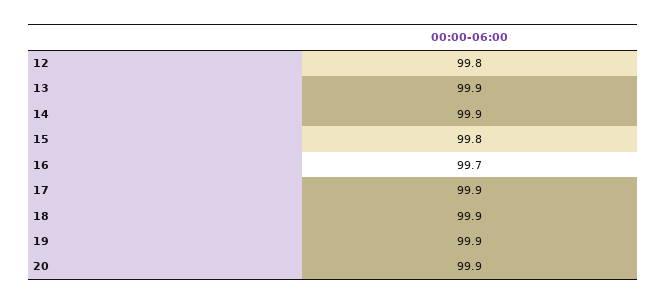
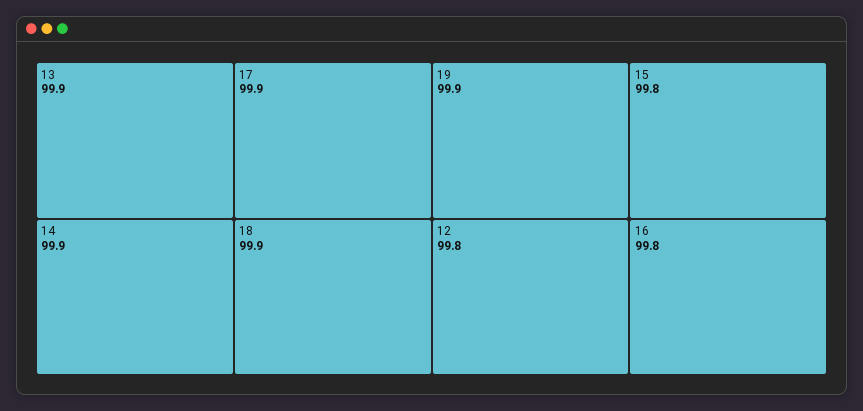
  {
    "12": 99.8,
    "13": 99.9,
    "14": 99.9,
    "15": 99.8,
-   "16": 99.7,
+   "16": 99.8,
    "17": 99.9,
    "18": 99.9,
-   "19": 99.9,
+   "19": 99.9
-   "20": 99.9
  }

